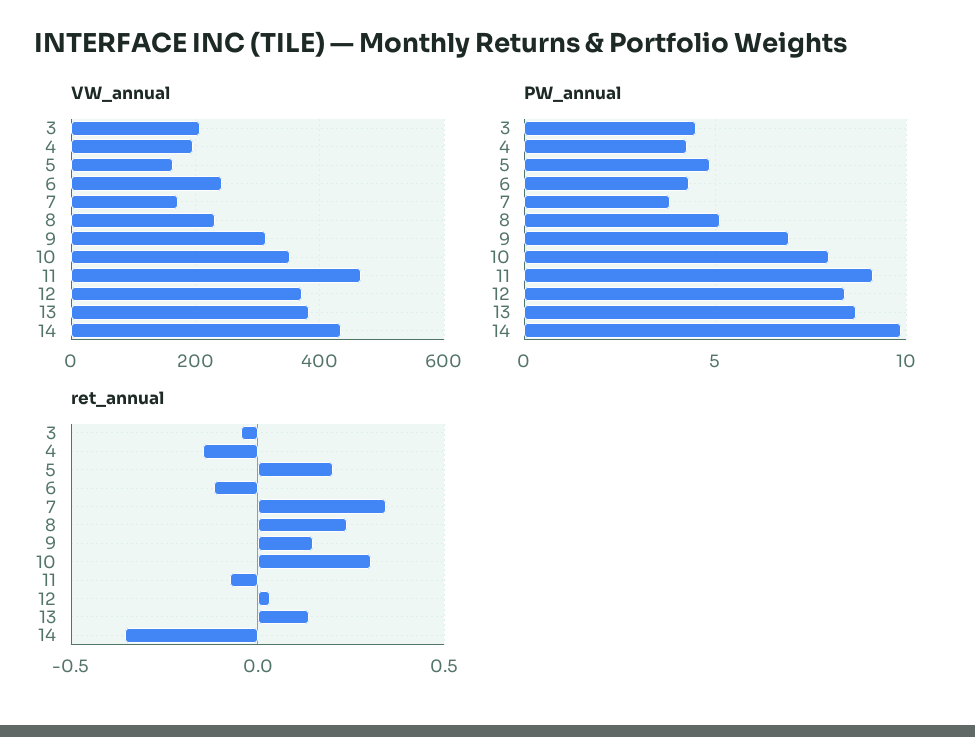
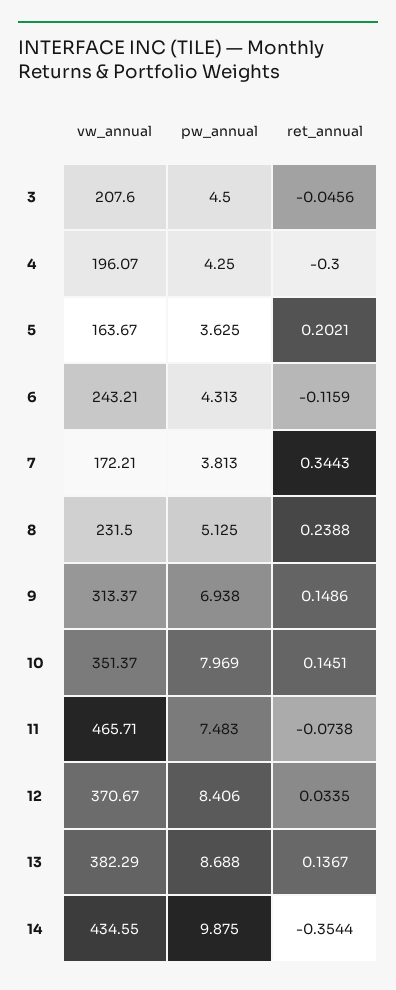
  {
    "VW_annual": {
      "3": 207.6,
      "4": 196.07,
      "5": 163.67,
      "6": 243.21,
      "7": 172.21,
      "8": 231.5,
      "9": 313.37,
      "10": 351.37,
      "11": 465.71,
      "12": 370.67,
      "13": 382.29,
      "14": 434.55
    },
    "PW_annual": {
      "3": 4.5,
      "4": 4.25,
-     "5": 5,
+     "5": 3.625,
      "6": 4.313,
      "7": 3.813,
      "8": 5.125,
      "9": 6.938,
      "10": 7.969,
-     "11": 9,
+     "11": 7.483,
      "12": 8.406,
      "13": 8.688,
      "14": 9.875
    },
    "ret_annual": {
      "3": -0.0456,
-     "4": -0.15,
+     "4": -0.3,
      "5": 0.2021,
      "6": -0.1159,
      "7": 0.3443,
      "8": 0.2388,
      "9": 0.1486,
-     "10": 0.3,
+     "10": 0.1451,
      "11": -0.0738,
      "12": 0.0335,
      "13": 0.1367,
      "14": -0.3544
    }
  }

